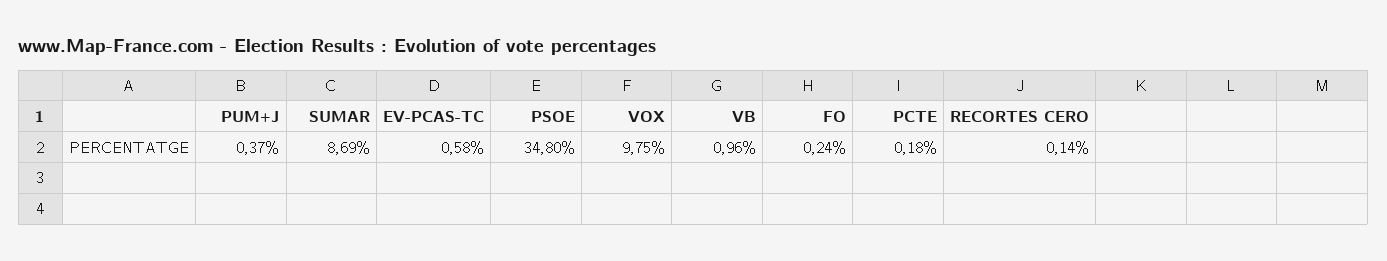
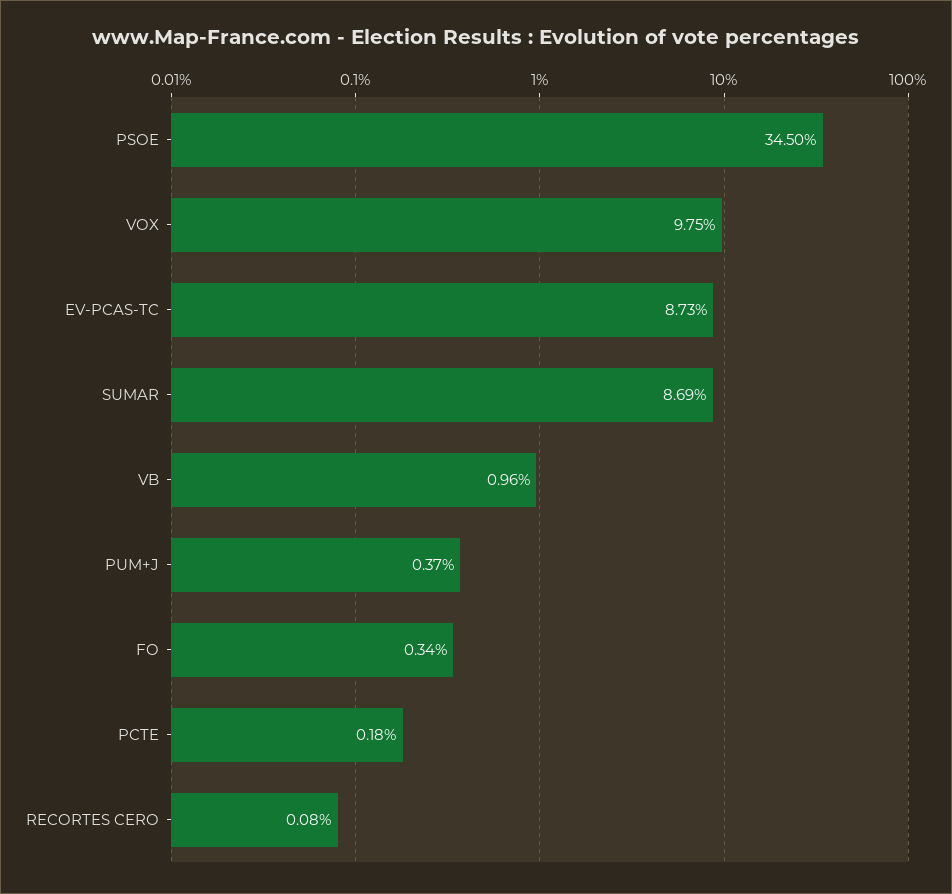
  {
    "PUM+J": 0.37,
    "SUMAR": 8.69,
-   "EV-PCAS-TC": 0.58,
+   "EV-PCAS-TC": 8.73,
-   "PSOE": 34.8,
+   "PSOE": 34.5,
    "VOX": 9.75,
    "VB": 0.96,
-   "FO": 0.24,
+   "FO": 0.34,
    "PCTE": 0.18,
-   "RECORTES CERO": 0.14
+   "RECORTES CERO": 0.08
  }

